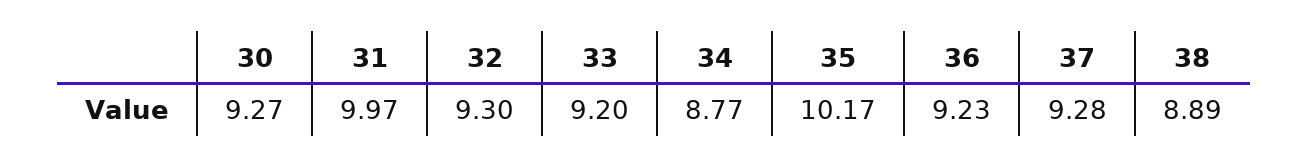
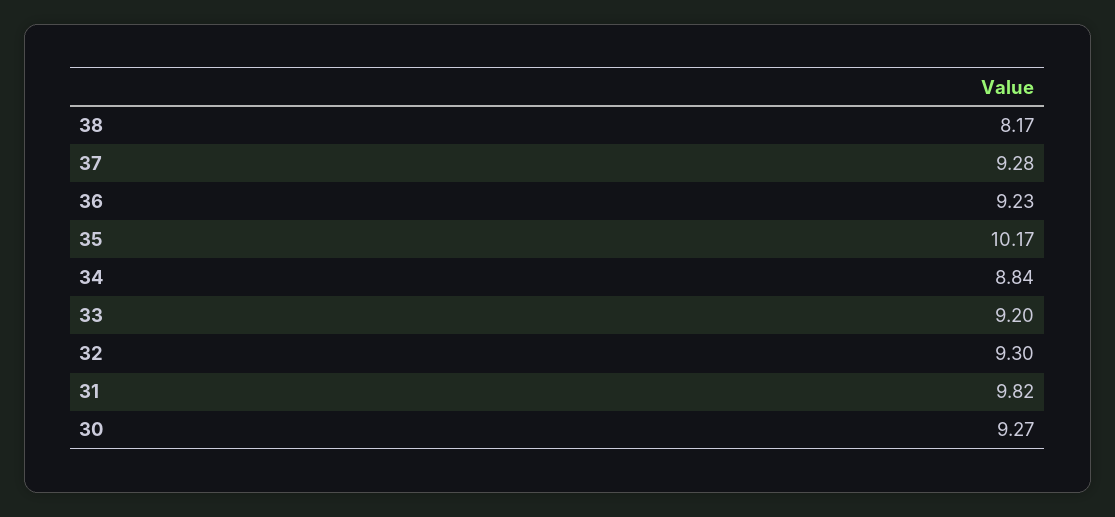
  {
    "30": 9.27,
-   "31": 9.97,
+   "31": 9.82,
    "32": 9.3,
    "33": 9.2,
-   "34": 8.77,
+   "34": 8.84,
    "35": 10.17,
    "36": 9.23,
    "37": 9.28,
-   "38": 8.89
+   "38": 8.17
  }

